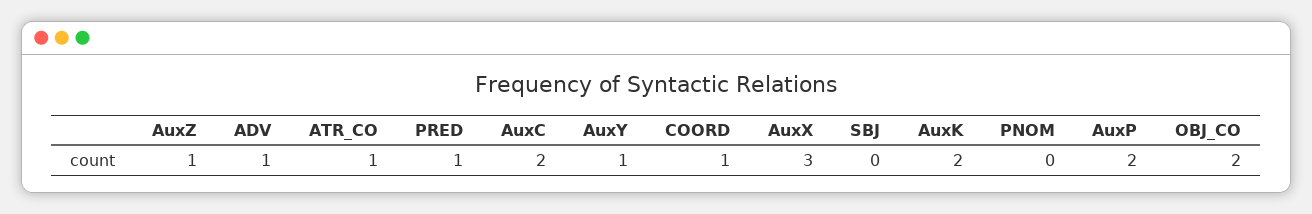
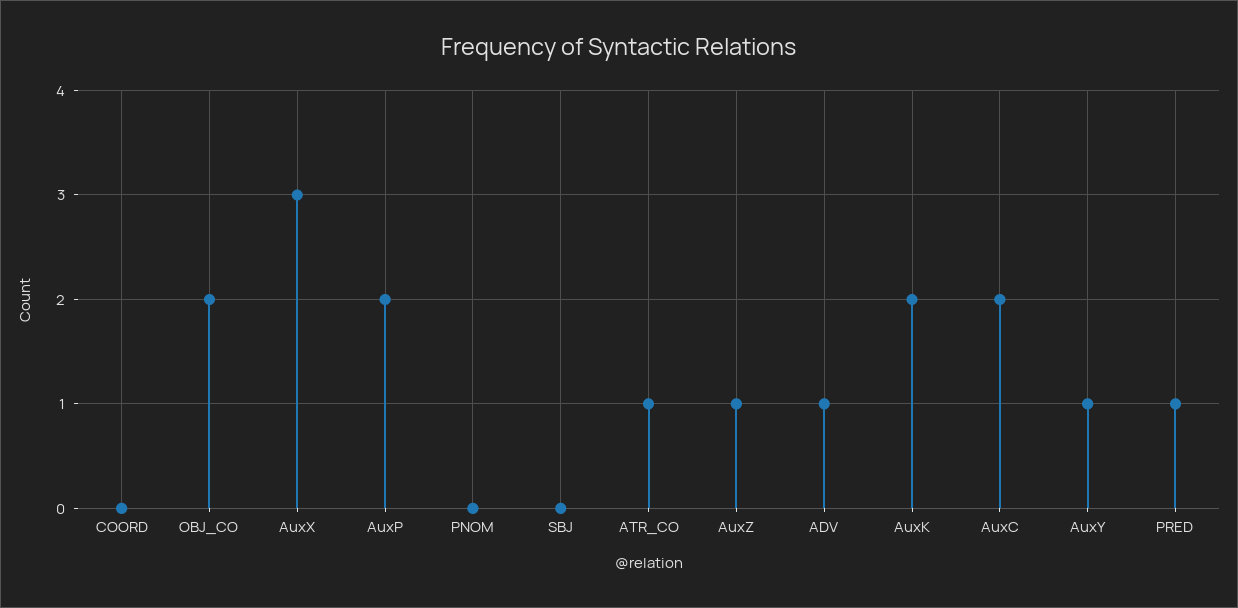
  {
    "AuxZ": 1,
    "ADV": 1,
    "ATR_CO": 1,
    "PRED": 1,
    "AuxC": 2,
    "AuxY": 1,
-   "COORD": 1,
+   "COORD": 0,
    "AuxX": 3,
    "SBJ": 0,
    "AuxK": 2,
    "PNOM": 0,
    "AuxP": 2,
    "OBJ_CO": 2
  }

